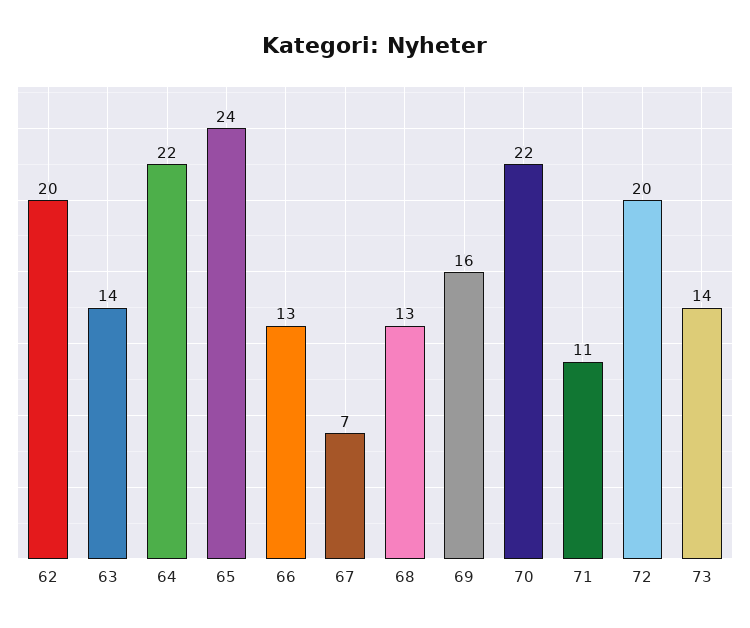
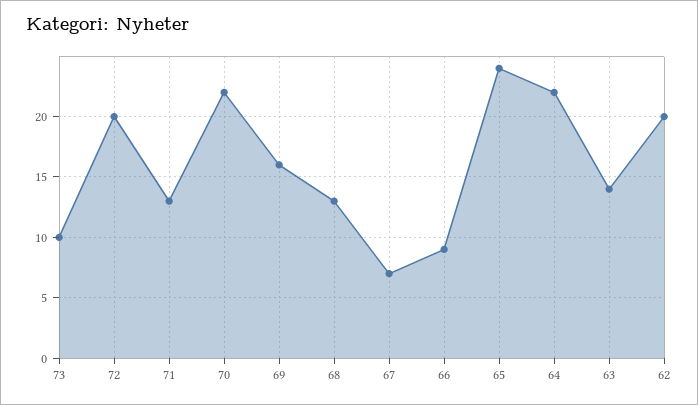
  {
    "62": 20,
    "63": 14,
    "64": 22,
    "65": 24,
-   "66": 13,
+   "66": 9,
    "67": 7,
    "68": 13,
    "69": 16,
    "70": 22,
-   "71": 11,
+   "71": 13,
    "72": 20,
-   "73": 14
+   "73": 10
  }

